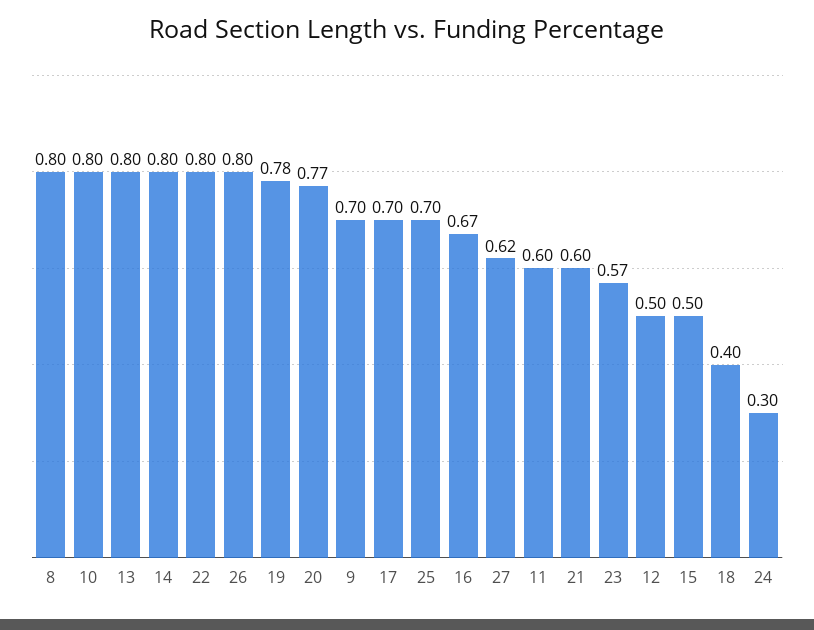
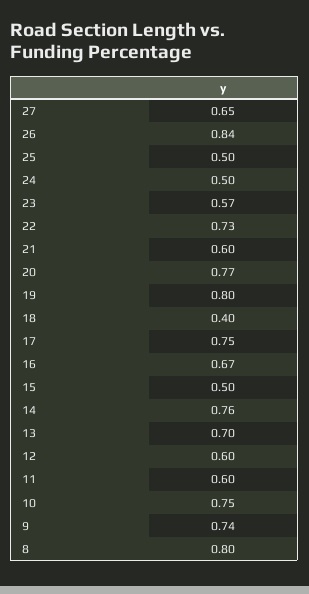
  {
    "8": 0.8,
-   "10": 0.8,
+   "10": 0.75,
-   "13": 0.8,
+   "13": 0.7,
-   "14": 0.8,
+   "14": 0.76,
-   "22": 0.8,
+   "22": 0.73,
-   "26": 0.8,
+   "26": 0.84,
-   "19": 0.78,
+   "19": 0.8,
    "20": 0.77,
-   "9": 0.7,
+   "9": 0.74,
-   "17": 0.7,
+   "17": 0.75,
-   "25": 0.7,
+   "25": 0.5,
    "16": 0.67,
-   "27": 0.62,
+   "27": 0.65,
    "11": 0.6,
    "21": 0.6,
    "23": 0.57,
-   "12": 0.5,
+   "12": 0.6,
    "15": 0.5,
    "18": 0.4,
-   "24": 0.3
+   "24": 0.5
  }

